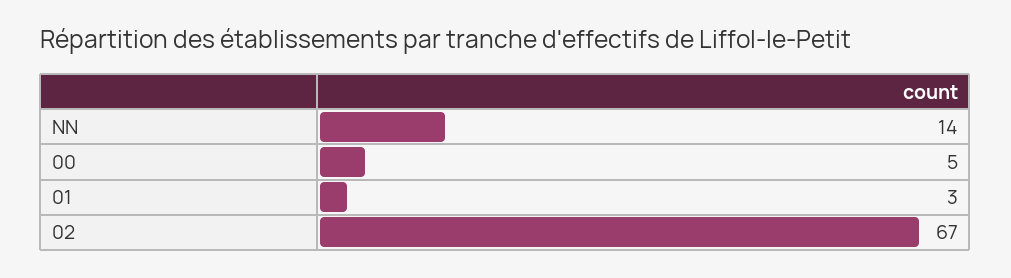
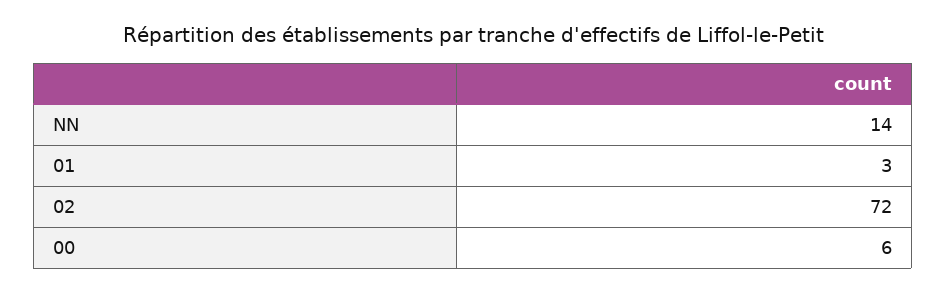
  {
    "NN": 14,
-   "00": 5,
+   "00": 6,
    "01": 3,
-   "02": 67
+   "02": 72
  }

